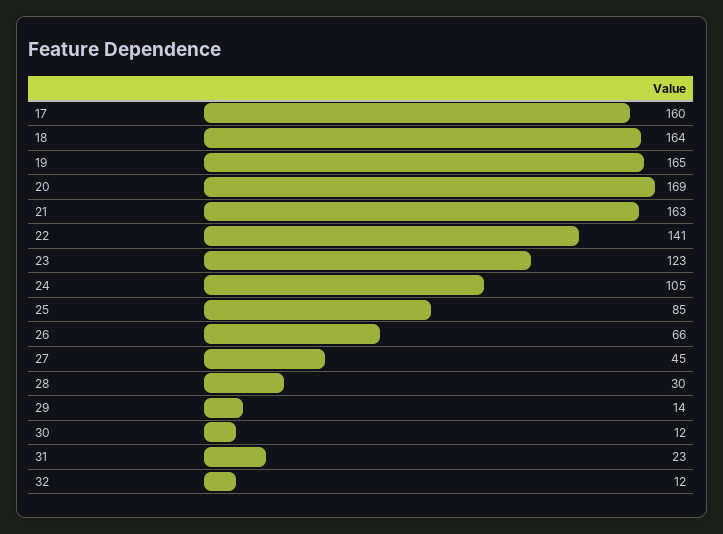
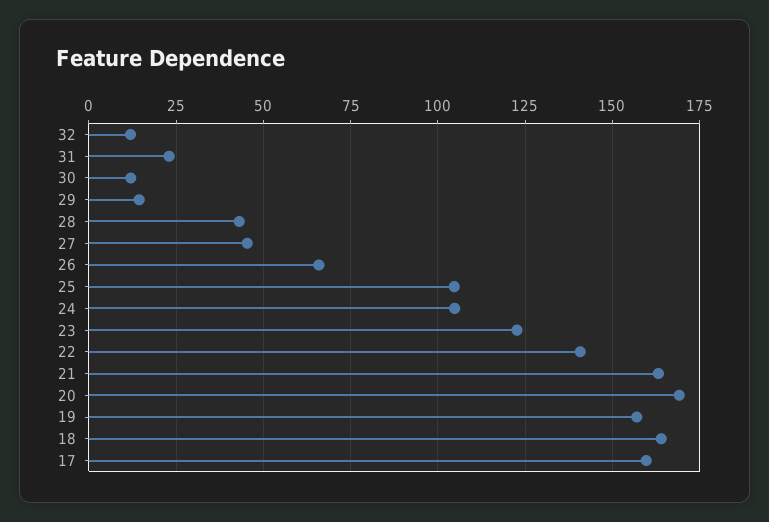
  {
    "17": 160,
    "18": 164,
-   "19": 165,
+   "19": 157.5,
    "20": 169,
    "21": 163,
    "22": 141,
    "23": 123,
    "24": 105,
-   "25": 85,
+   "25": 105,
    "26": 66,
    "27": 45,
-   "28": 30,
+   "28": 42.5,
    "29": 14,
    "30": 12,
    "31": 23,
    "32": 12
  }

